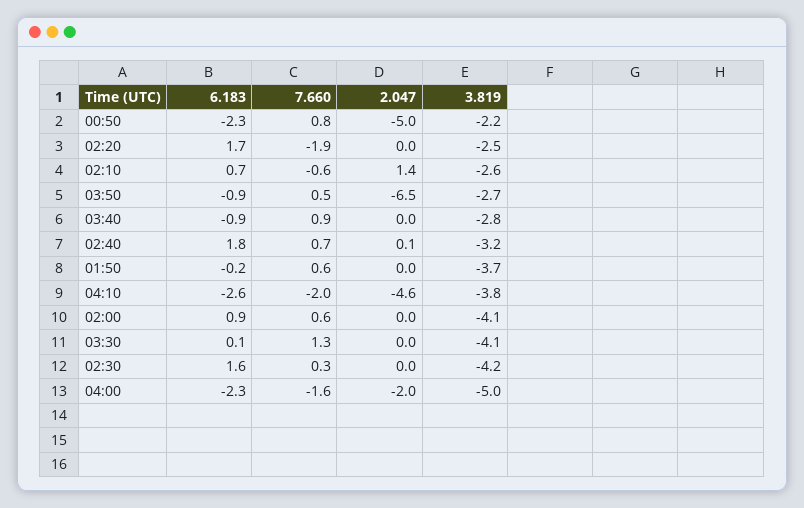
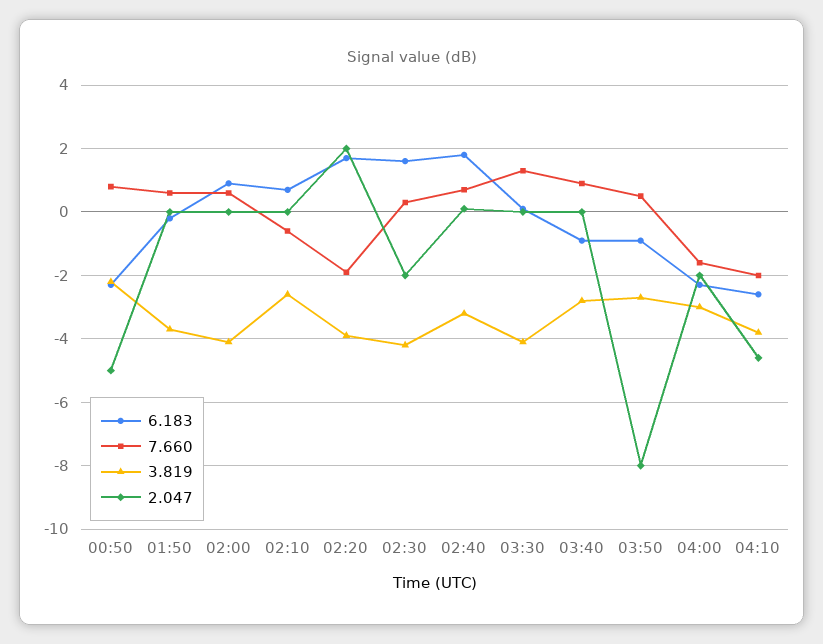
  {
    "6.183": {
      "00:50": -2.3,
      "02:20": 1.7,
      "02:10": 0.7,
      "03:50": -0.9,
      "03:40": -0.9,
      "02:40": 1.8,
      "01:50": -0.2,
      "04:10": -2.6,
      "02:00": 0.9,
      "03:30": 0.1,
      "02:30": 1.6,
      "04:00": -2.3
    },
    "7.660": {
      "00:50": 0.8,
      "02:20": -1.9,
      "02:10": -0.6,
      "03:50": 0.5,
      "03:40": 0.9,
      "02:40": 0.7,
      "01:50": 0.6,
      "04:10": -2,
      "02:00": 0.6,
      "03:30": 1.3,
      "02:30": 0.3,
      "04:00": -1.6
    },
    "2.047": {
      "00:50": -5,
-     "02:20": 0,
+     "02:20": 2,
-     "02:10": 1.4,
+     "02:10": 0,
-     "03:50": -6.5,
+     "03:50": -8,
      "03:40": 0,
      "02:40": 0.1,
      "01:50": 0,
      "04:10": -4.6,
      "02:00": 0,
      "03:30": 0,
-     "02:30": 0,
+     "02:30": -2,
      "04:00": -2
    },
    "3.819": {
      "00:50": -2.2,
-     "02:20": -2.5,
+     "02:20": -4,
      "02:10": -2.6,
      "03:50": -2.7,
      "03:40": -2.8,
      "02:40": -3.2,
      "01:50": -3.7,
      "04:10": -3.8,
      "02:00": -4.1,
      "03:30": -4.1,
      "02:30": -4.2,
-     "04:00": -5
+     "04:00": -3
    }
  }

